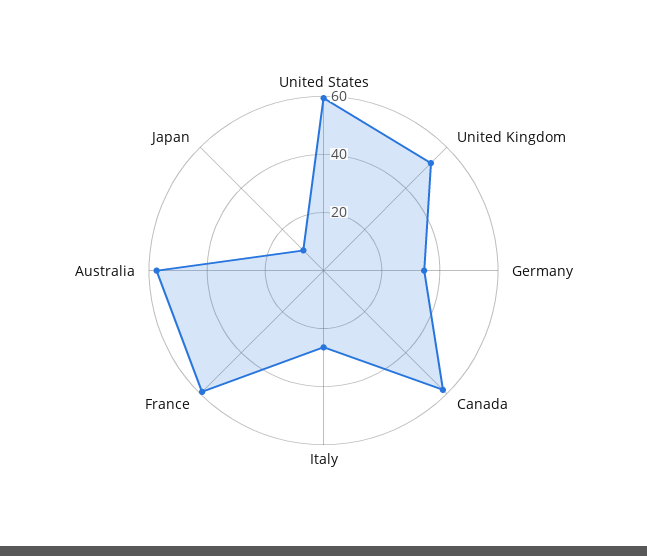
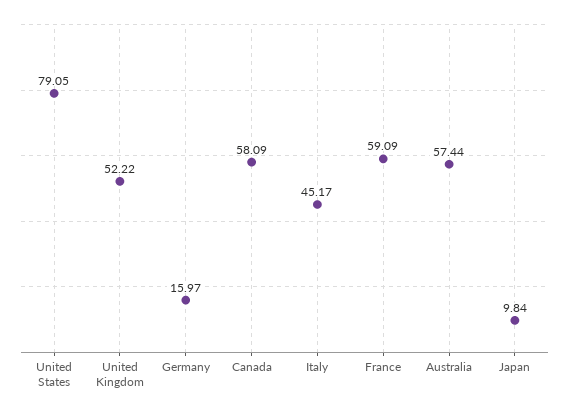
  {
-   "United States": 60,
+   "United States": 79.05,
    "United Kingdom": 52.22,
-   "Germany": 35,
+   "Germany": 15.97,
    "Canada": 58.09,
-   "Italy": 25,
+   "Italy": 45.17,
    "France": 59.09,
    "Australia": 57.44,
    "Japan": 9.84
  }

